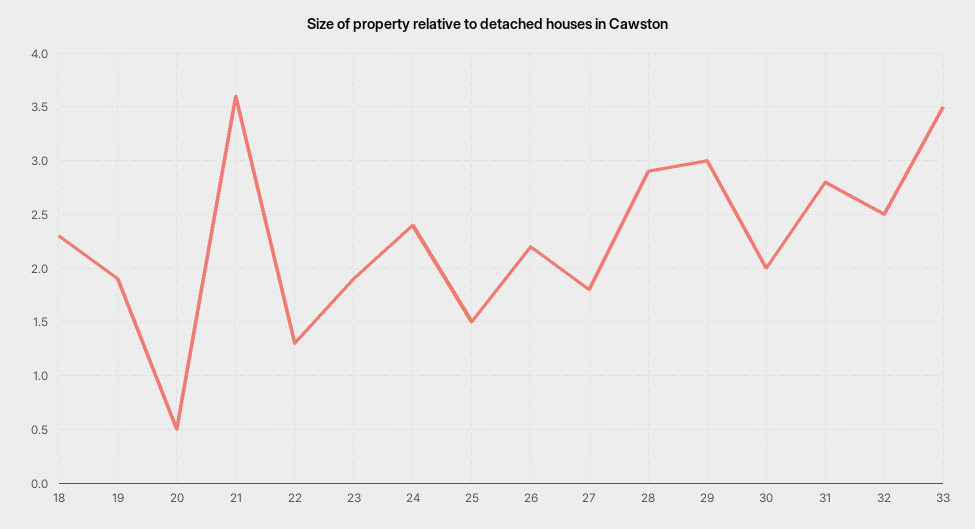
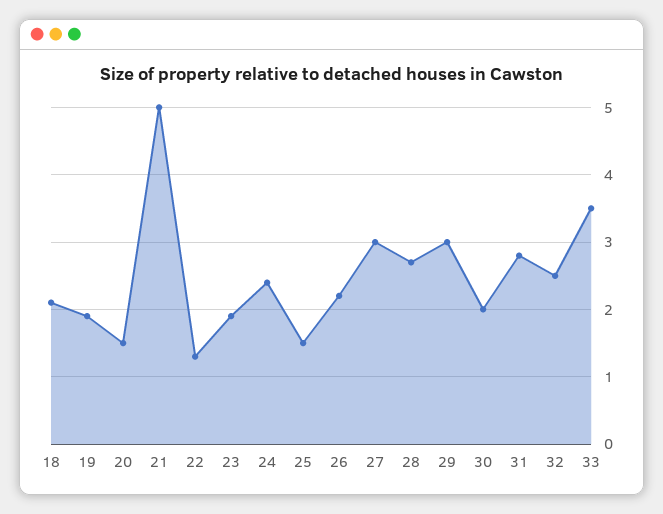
  {
-   "18": 2.3,
+   "18": 2.1,
    "19": 1.9,
-   "20": 0.5,
+   "20": 1.5,
-   "21": 3.6,
+   "21": 5,
    "22": 1.3,
    "23": 1.9,
    "24": 2.4,
    "25": 1.5,
    "26": 2.2,
-   "27": 1.8,
+   "27": 3,
-   "28": 2.9,
+   "28": 2.7,
    "29": 3,
    "30": 2,
    "31": 2.8,
    "32": 2.5,
    "33": 3.5
  }

